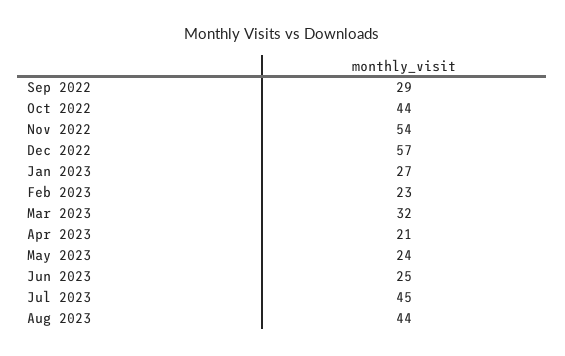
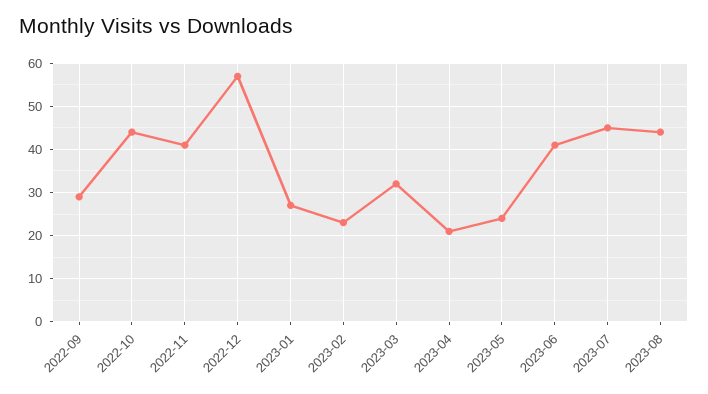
  {
    "Sep 2022": 29,
    "Oct 2022": 44,
-   "Nov 2022": 54,
+   "Nov 2022": 40,
    "Dec 2022": 57,
    "Jan 2023": 27,
    "Feb 2023": 23,
    "Mar 2023": 32,
    "Apr 2023": 21,
    "May 2023": 24,
-   "Jun 2023": 25,
+   "Jun 2023": 40,
    "Jul 2023": 45,
    "Aug 2023": 44
  }

